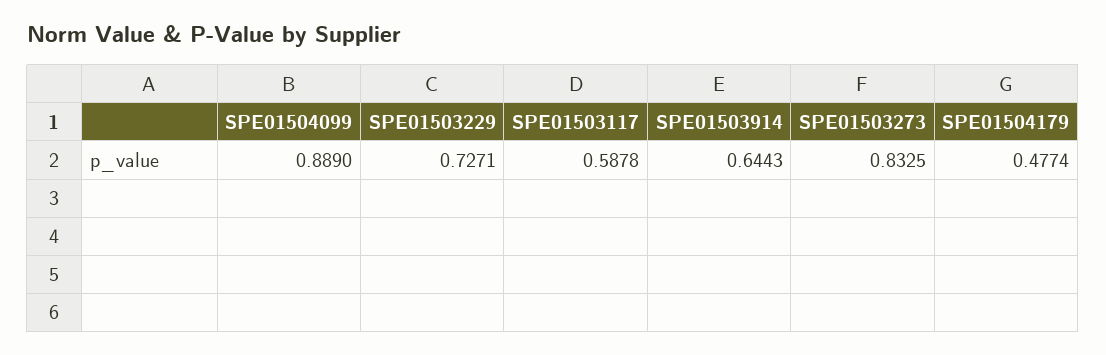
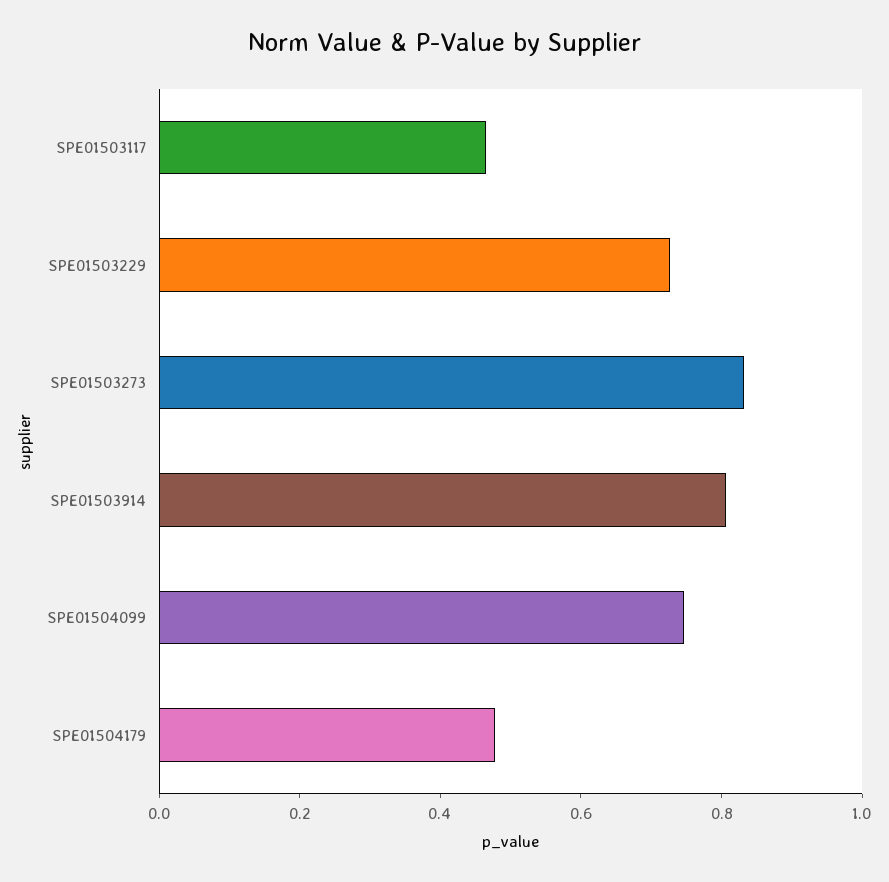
  {
-   "SPE01504099": 0.889,
+   "SPE01504099": 0.75,
    "SPE01503229": 0.7271,
-   "SPE01503117": 0.5878,
+   "SPE01503117": 0.45,
-   "SPE01503914": 0.6443,
+   "SPE01503914": 0.8,
    "SPE01503273": 0.8325,
    "SPE01504179": 0.4774
  }

